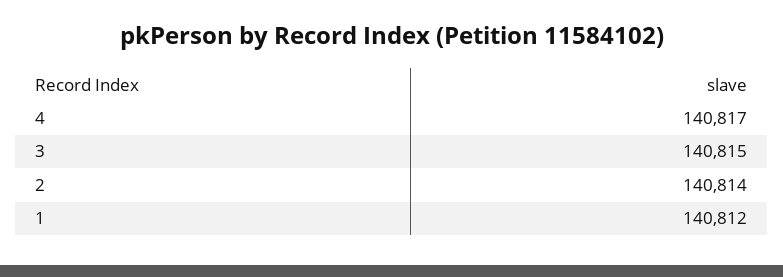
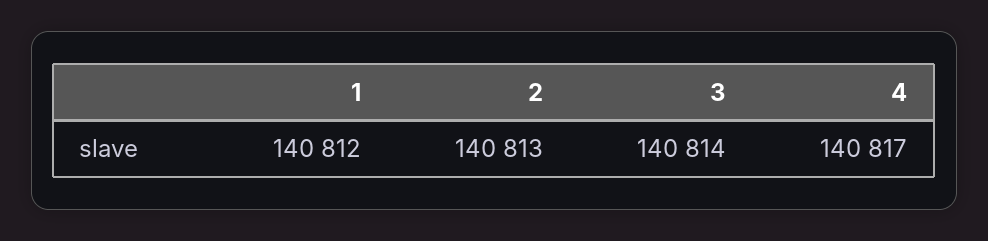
  {
    "4": 140817,
-   "3": 140815,
+   "3": 140814,
-   "2": 140814,
+   "2": 140813,
    "1": 140812
  }

